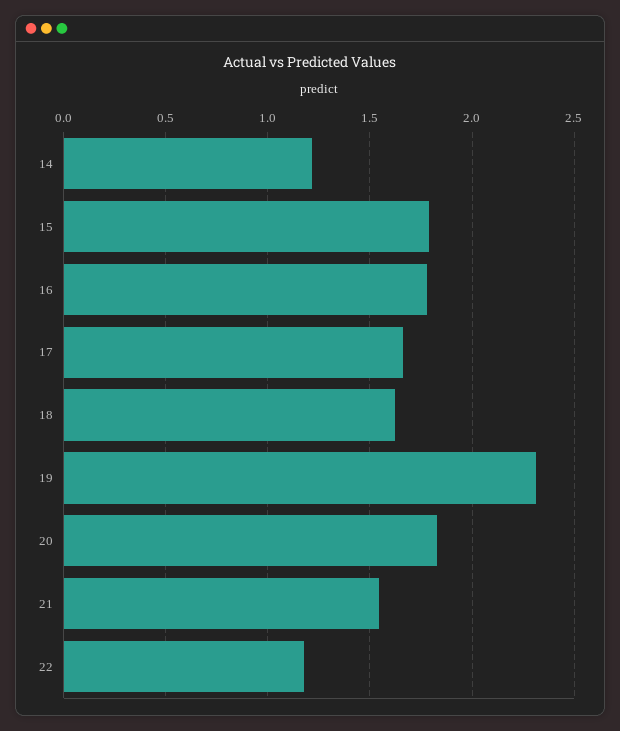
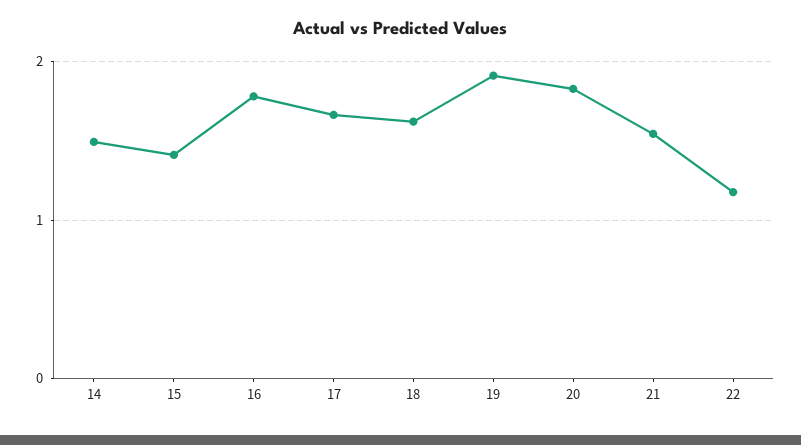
  {
-   "14": 1.2,
+   "14": 1.5,
-   "15": 1.8,
+   "15": 1.4,
    "16": 1.8,
    "17": 1.65,
    "18": 1.6,
-   "19": 2.3,
+   "19": 1.9,
    "20": 1.85,
    "21": 1.55,
    "22": 1.2
  }

